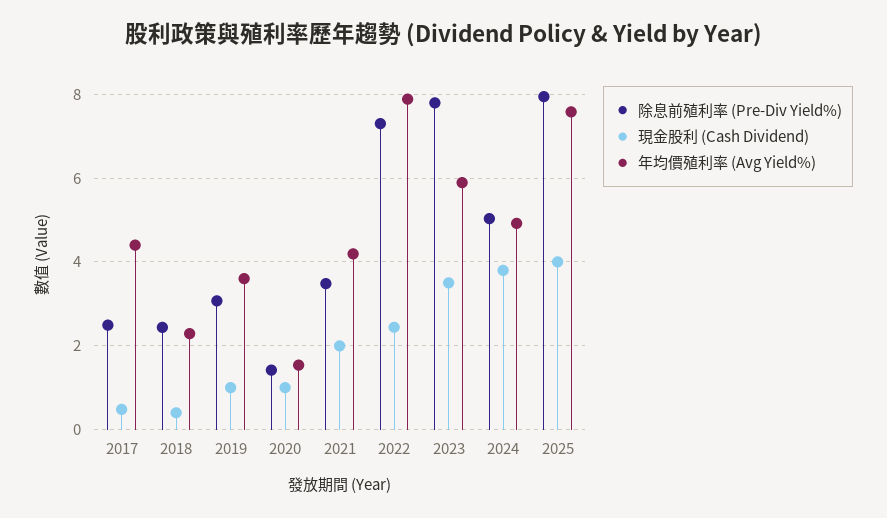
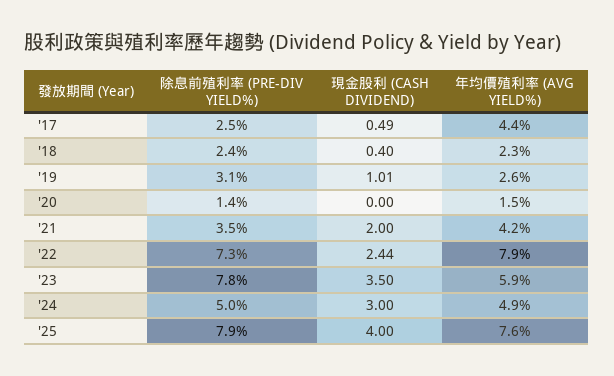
  {
    "除息前殖利率 (Pre-Div Yield%)": {
      "2017": 2.5,
      "2018": 2.4,
      "2019": 3.1,
      "2020": 1.4,
      "2021": 3.5,
      "2022": 7.3,
      "2023": 7.8,
      "2024": 5,
      "2025": 7.9
    },
    "現金股利 (Cash Dividend)": {
      "2017": 0.49,
      "2018": 0.4,
      "2019": 1.01,
-     "2020": 1,
+     "2020": 0,
      "2021": 2,
      "2022": 2.44,
      "2023": 3.5,
-     "2024": 3.8,
+     "2024": 3,
      "2025": 4
    },
    "年均價殖利率 (Avg Yield%)": {
      "2017": 4.4,
      "2018": 2.3,
-     "2019": 3.6,
+     "2019": 2.6,
      "2020": 1.5,
      "2021": 4.2,
      "2022": 7.9,
      "2023": 5.9,
      "2024": 4.9,
      "2025": 7.6
    }
  }

